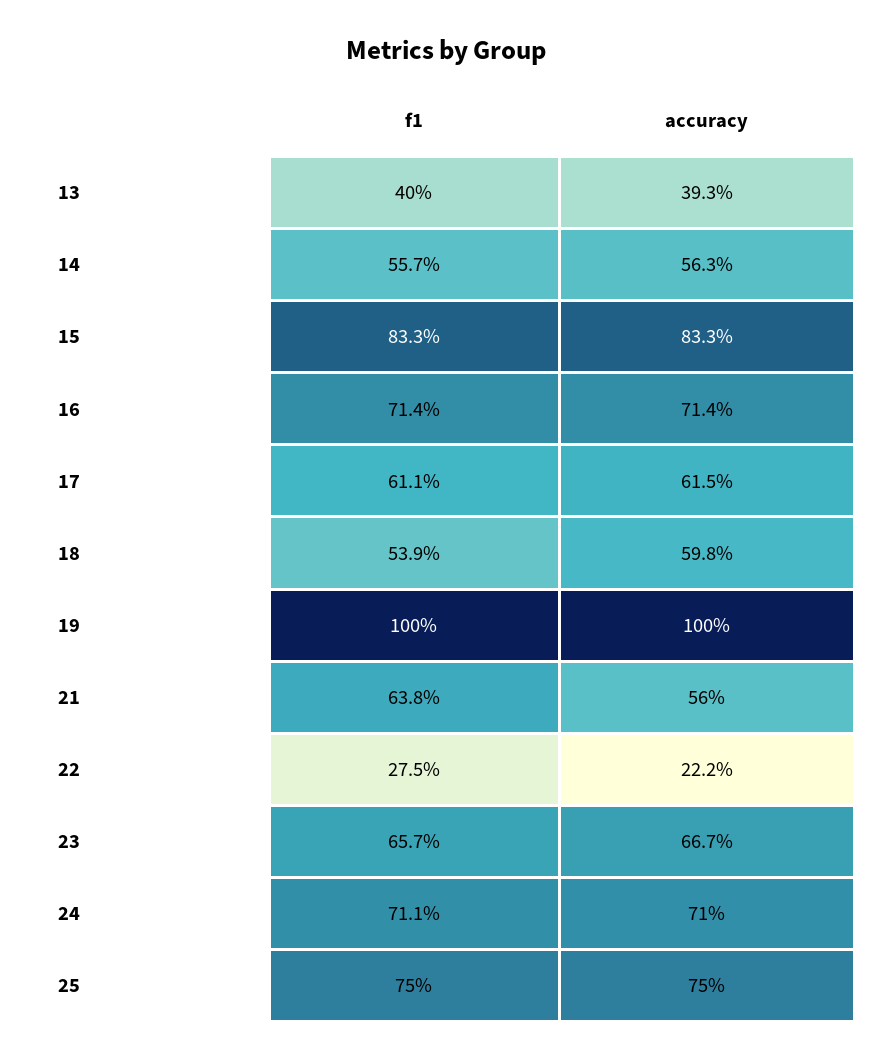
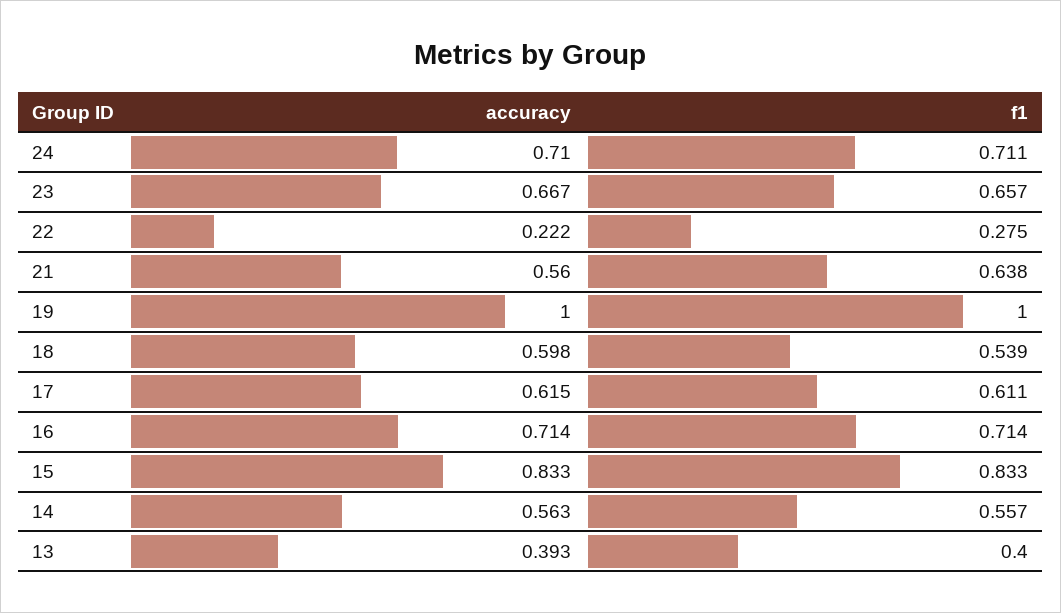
  {
    "f1": {
      "13": 0.4,
      "14": 0.557,
      "15": 0.833,
      "16": 0.714,
      "17": 0.611,
      "18": 0.539,
      "19": 1,
      "21": 0.638,
      "22": 0.275,
      "23": 0.657,
-     "24": 0.711,
+     "24": 0.711
-     "25": 0.75
    },
    "accuracy": {
      "13": 0.393,
      "14": 0.563,
      "15": 0.833,
      "16": 0.714,
      "17": 0.615,
      "18": 0.598,
      "19": 1,
      "21": 0.56,
      "22": 0.222,
      "23": 0.667,
-     "24": 0.71,
+     "24": 0.71
-     "25": 0.75
    }
  }

